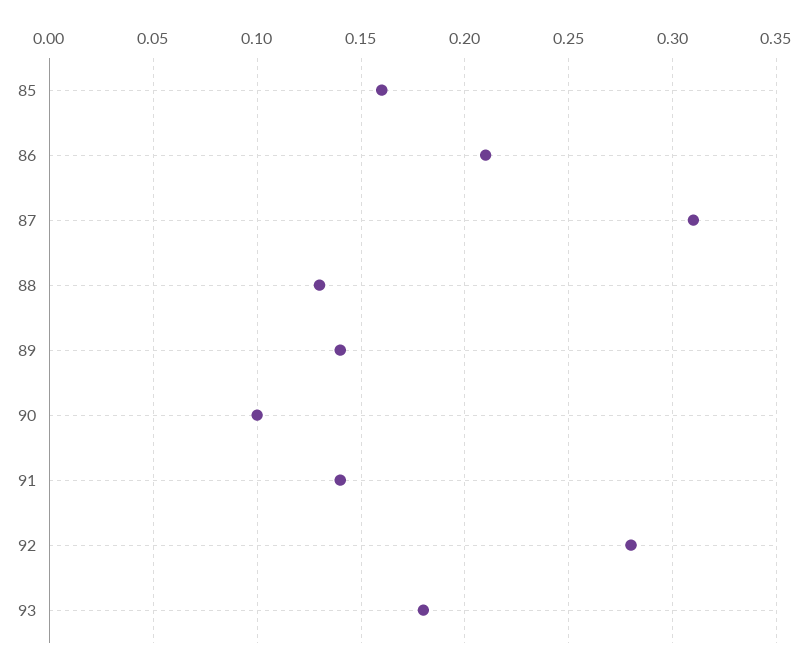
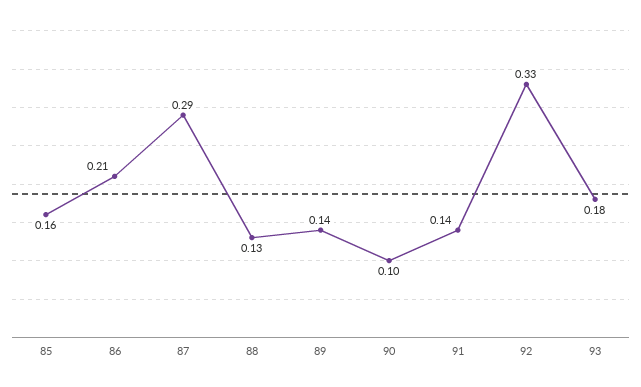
  {
    "85": 0.16,
    "86": 0.21,
-   "87": 0.31,
+   "87": 0.29,
    "88": 0.13,
    "89": 0.14,
    "90": 0.1,
    "91": 0.14,
-   "92": 0.28,
+   "92": 0.33,
    "93": 0.18
  }

